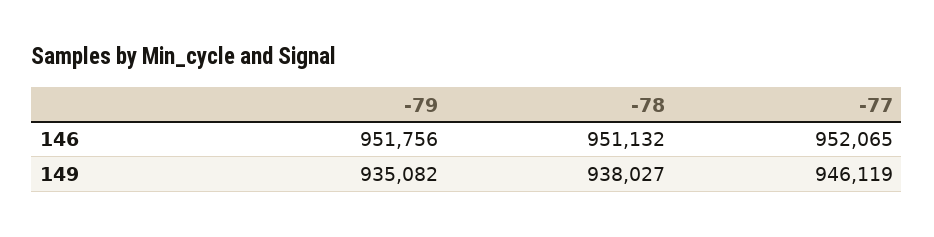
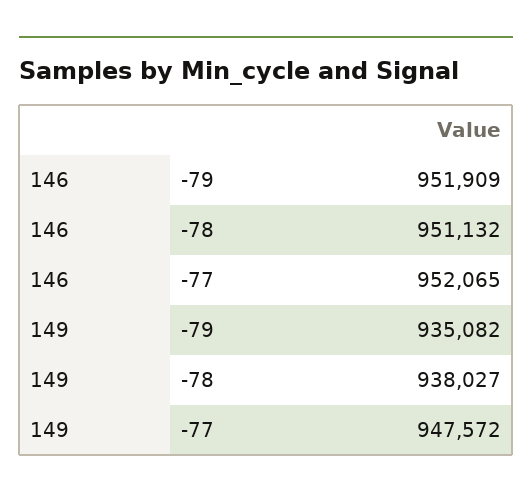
  {
    "-79": {
-     "146": 951756,
+     "146": 951909,
      "149": 935082
    },
    "-78": {
      "146": 951132,
      "149": 938027
    },
    "-77": {
      "146": 952065,
-     "149": 946119
+     "149": 947572
    }
  }

